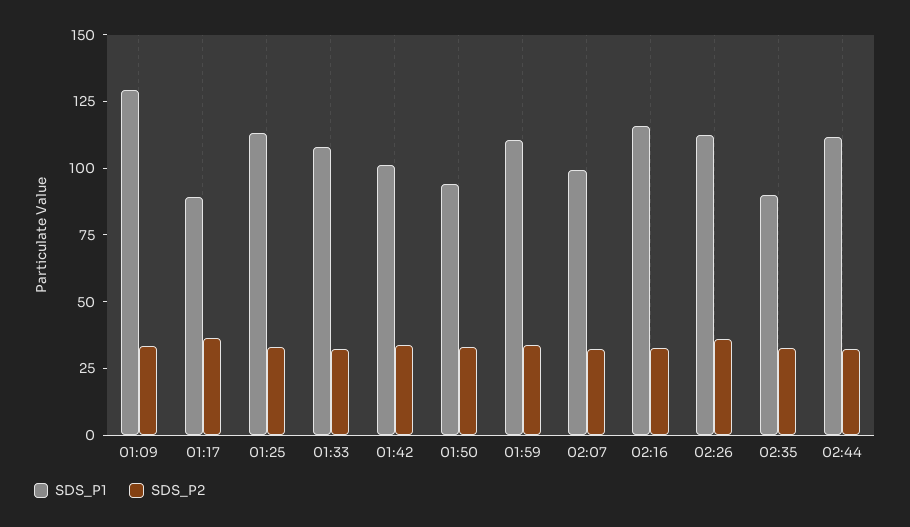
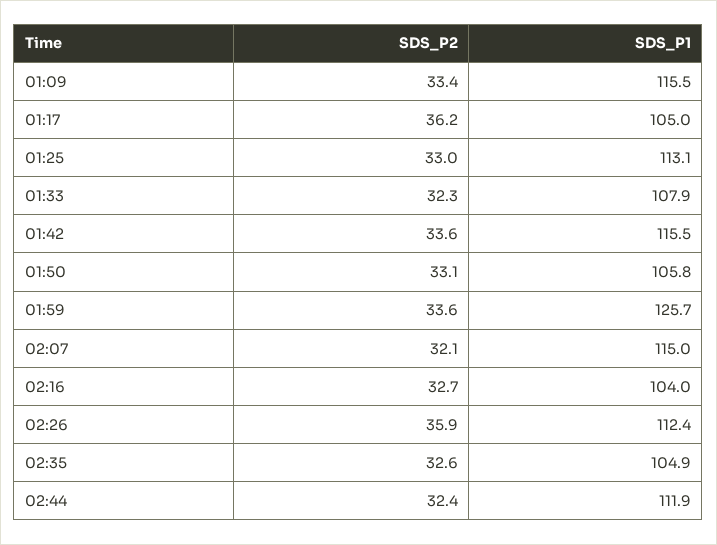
  {
    "SDS_P1": {
-     "01:09": 130,
+     "01:09": 115.5,
-     "01:17": 90,
+     "01:17": 105,
      "01:25": 113.1,
      "01:33": 107.9,
-     "01:42": 100,
+     "01:42": 115.5,
-     "01:50": 95,
+     "01:50": 105.8,
-     "01:59": 110,
+     "01:59": 125.7,
-     "02:07": 100,
+     "02:07": 115,
-     "02:16": 115,
+     "02:16": 104,
      "02:26": 112.4,
-     "02:35": 90,
+     "02:35": 104.9,
      "02:44": 111.9
    },
    "SDS_P2": {
      "01:09": 33.4,
      "01:17": 36.2,
      "01:25": 33,
      "01:33": 32.3,
      "01:42": 33.6,
      "01:50": 33.1,
      "01:59": 33.6,
      "02:07": 32.1,
      "02:16": 32.7,
      "02:26": 35.9,
      "02:35": 32.6,
      "02:44": 32.4
    }
  }

